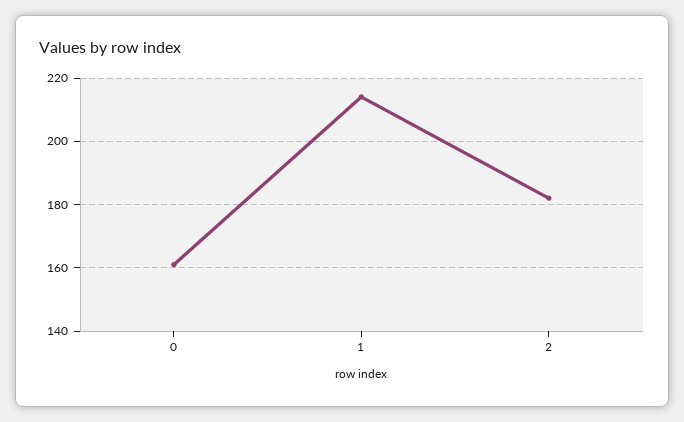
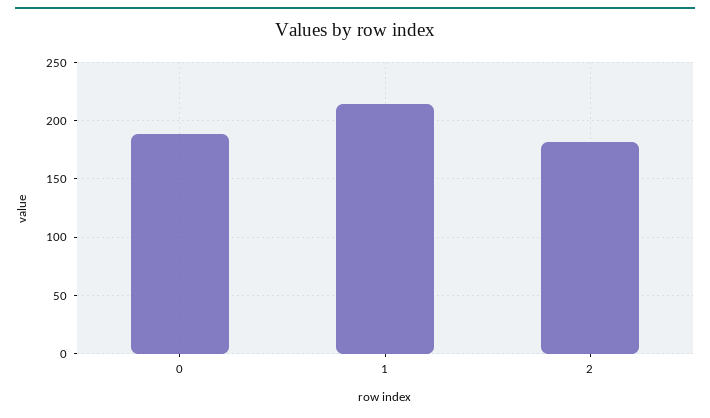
  {
-   "0": 160,
+   "0": 190,
    "1": 215,
    "2": 180
  }

